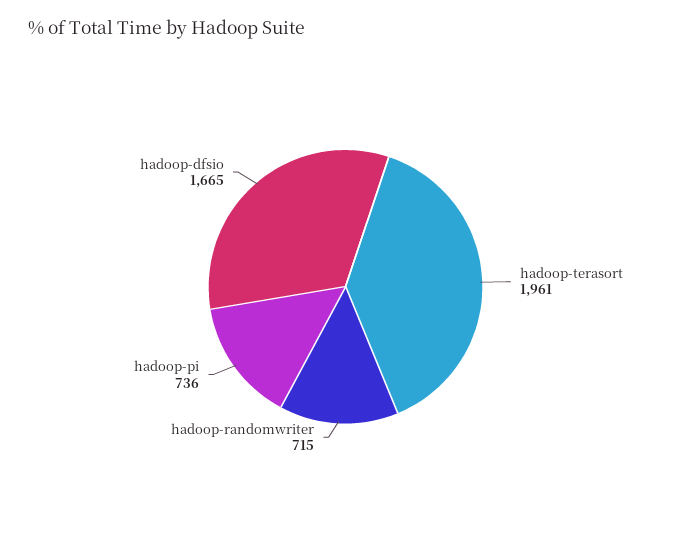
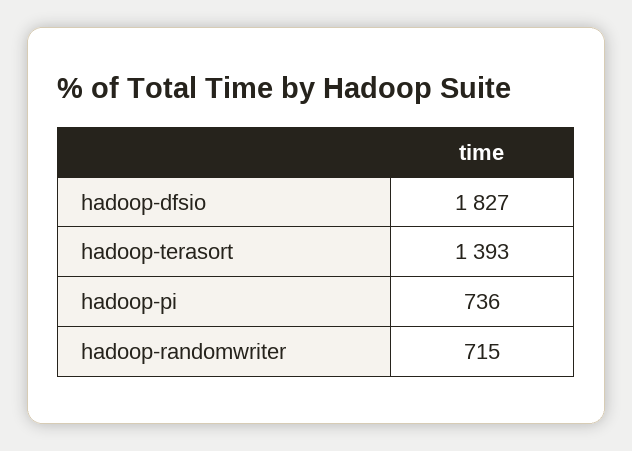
  {
-   "hadoop-terasort": 1961,
+   "hadoop-terasort": 1393,
    "hadoop-randomwriter": 715,
    "hadoop-pi": 736,
-   "hadoop-dfsio": 1665
+   "hadoop-dfsio": 1827
  }

